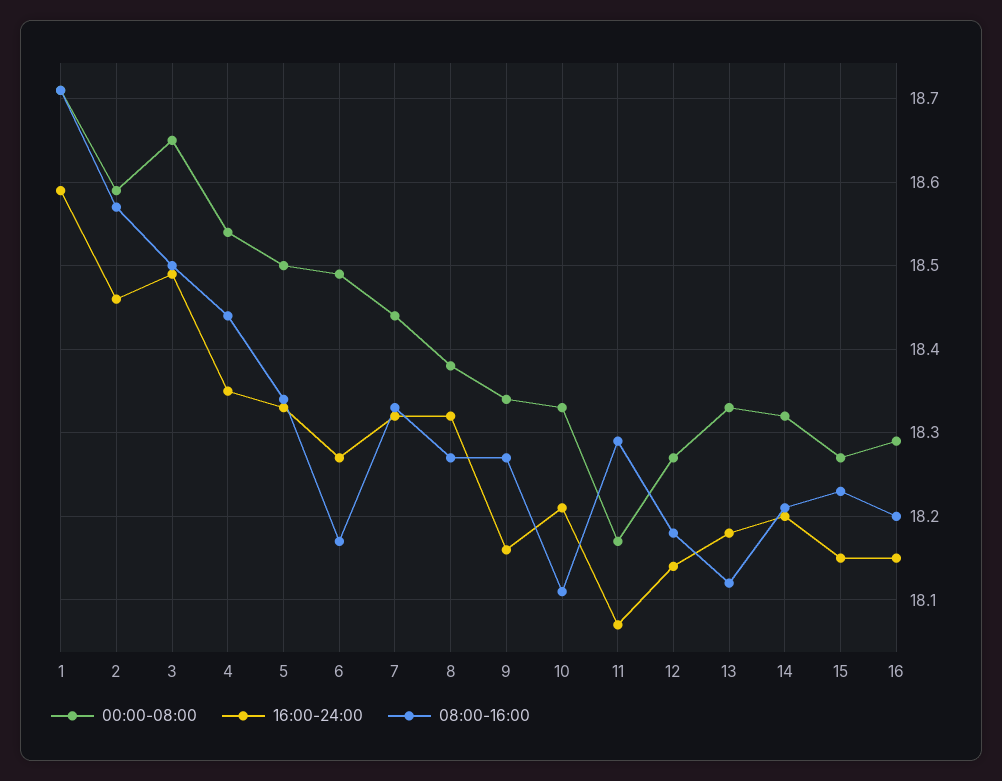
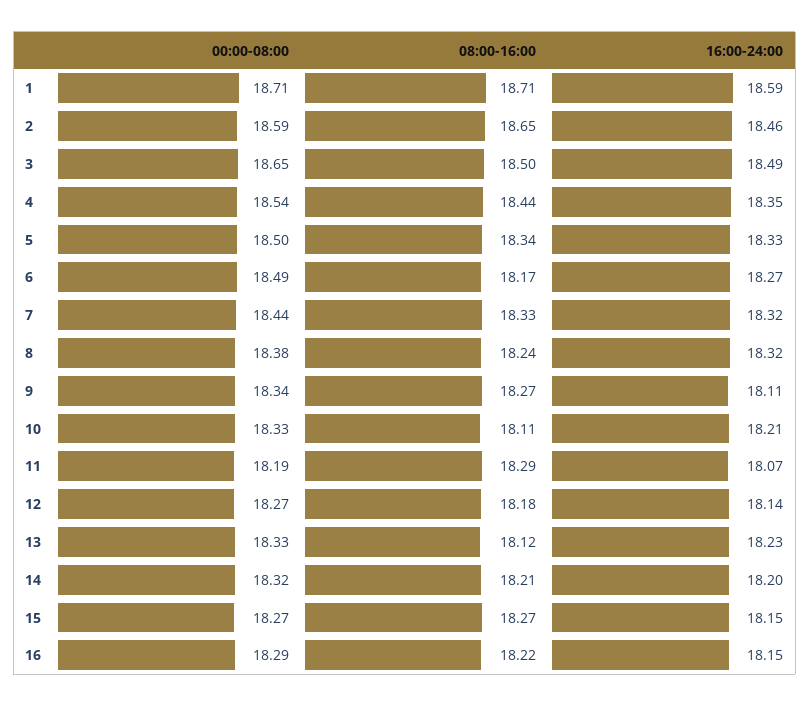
  {
    "00:00-08:00": {
      "1": 18.71,
      "2": 18.59,
      "3": 18.65,
      "4": 18.54,
      "5": 18.5,
      "6": 18.49,
      "7": 18.44,
      "8": 18.38,
      "9": 18.34,
      "10": 18.33,
-     "11": 18.17,
+     "11": 18.19,
      "12": 18.27,
      "13": 18.33,
      "14": 18.32,
      "15": 18.27,
      "16": 18.29
    },
    "16:00-24:00": {
      "1": 18.59,
      "2": 18.46,
      "3": 18.49,
      "4": 18.35,
      "5": 18.33,
      "6": 18.27,
      "7": 18.32,
      "8": 18.32,
-     "9": 18.16,
+     "9": 18.11,
      "10": 18.21,
      "11": 18.07,
      "12": 18.14,
-     "13": 18.18,
+     "13": 18.23,
      "14": 18.2,
      "15": 18.15,
      "16": 18.15
    },
    "08:00-16:00": {
      "1": 18.71,
-     "2": 18.57,
+     "2": 18.65,
      "3": 18.5,
      "4": 18.44,
      "5": 18.34,
      "6": 18.17,
      "7": 18.33,
-     "8": 18.27,
+     "8": 18.24,
      "9": 18.27,
      "10": 18.11,
      "11": 18.29,
      "12": 18.18,
      "13": 18.12,
      "14": 18.21,
-     "15": 18.23,
+     "15": 18.27,
-     "16": 18.2
+     "16": 18.22
    }
  }

